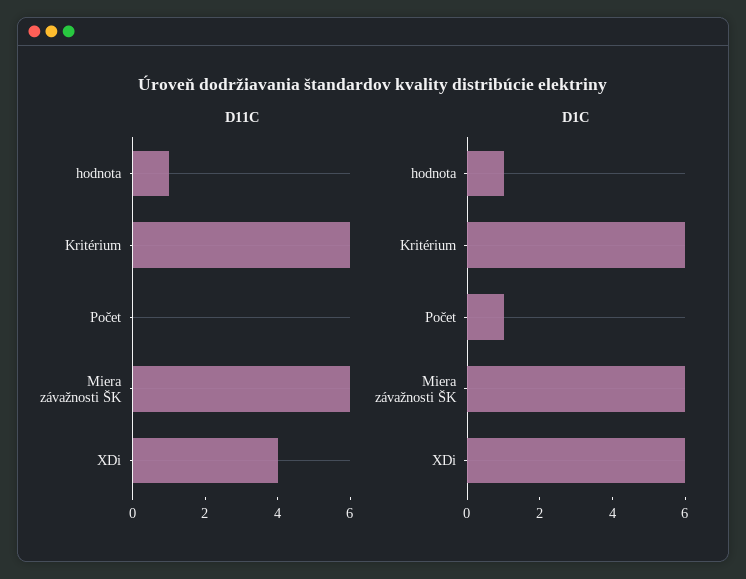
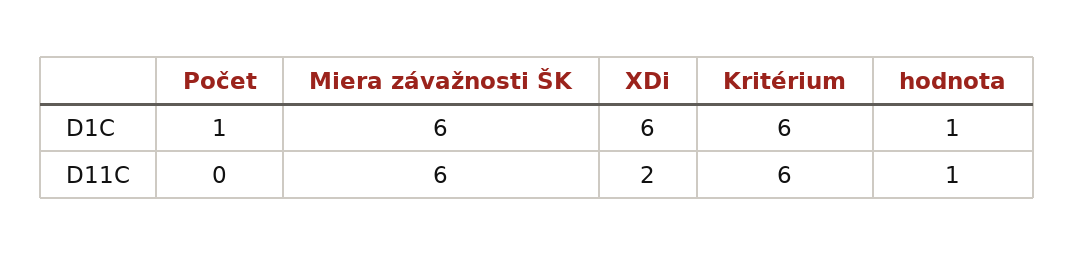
  {
    "D11C": {
      "hodnota": 1,
      "Kritérium": 6,
      "Počet": 0,
      "Miera závažnosti ŠK": 6,
-     "XDi": 4
+     "XDi": 2
    },
    "D1C": {
      "hodnota": 1,
      "Kritérium": 6,
      "Počet": 1,
      "Miera závažnosti ŠK": 6,
      "XDi": 6
    }
  }

